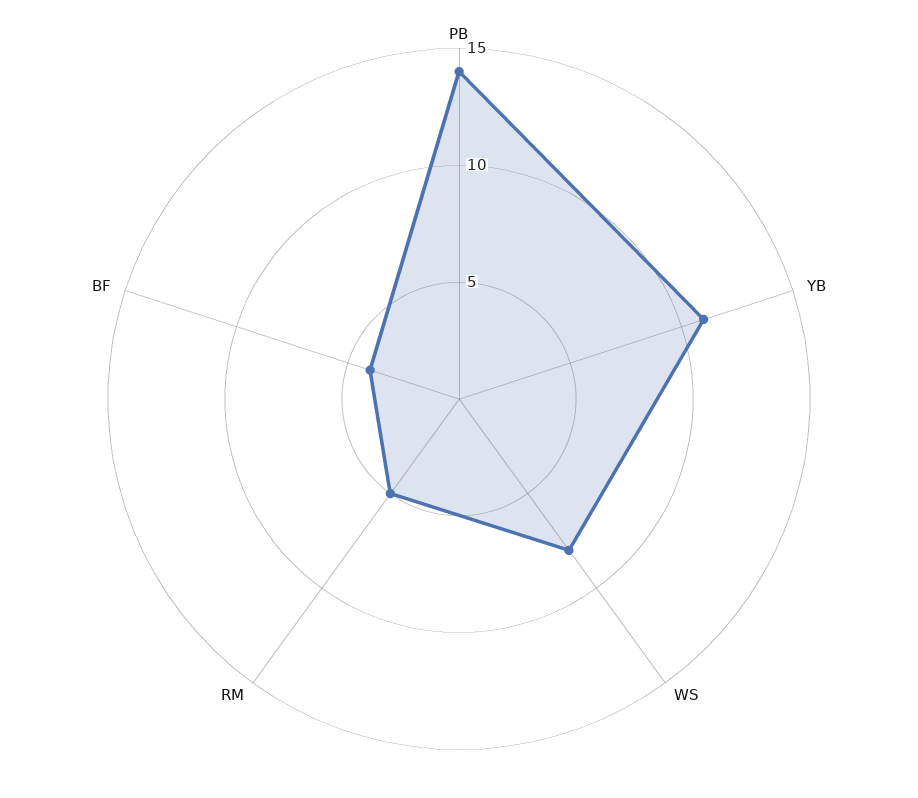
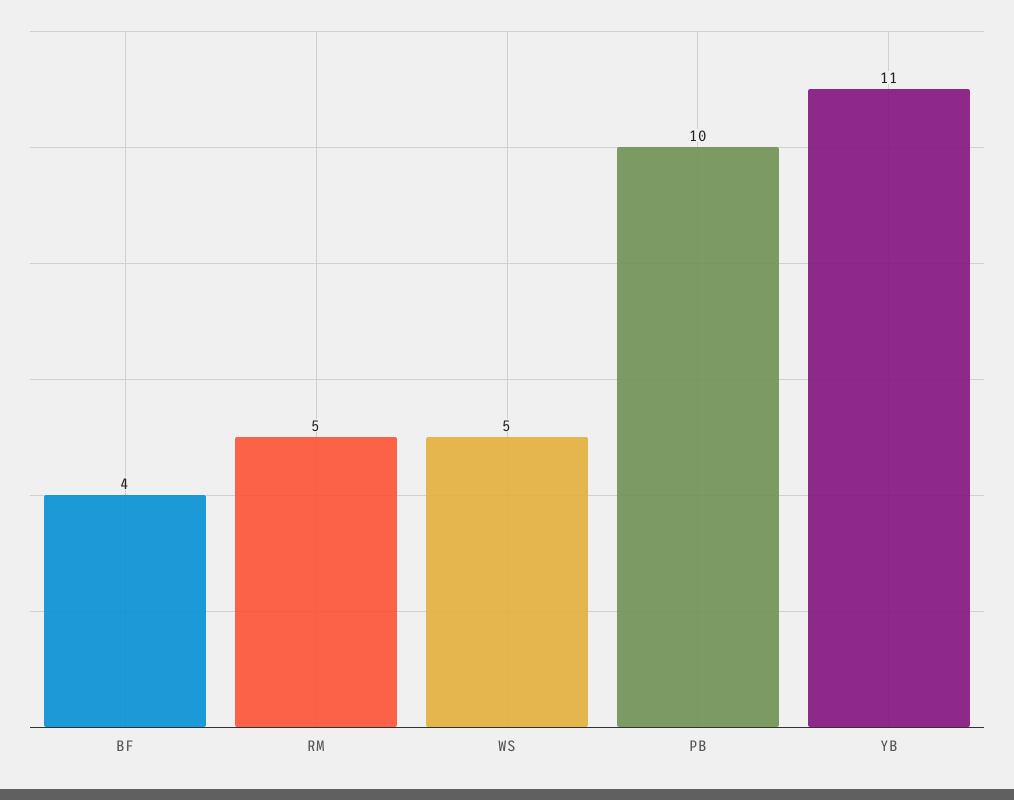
  {
-   "PB": 14,
+   "PB": 10,
    "YB": 11,
-   "WS": 8,
+   "WS": 5,
    "RM": 5,
    "BF": 4
  }

